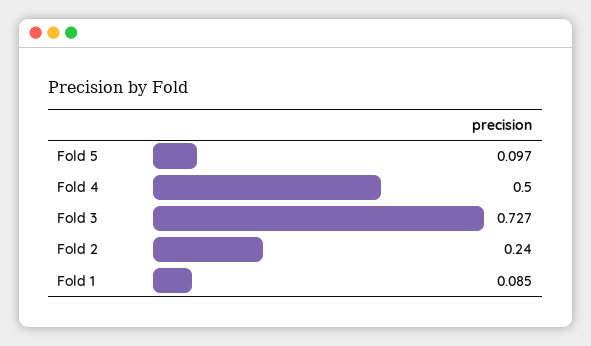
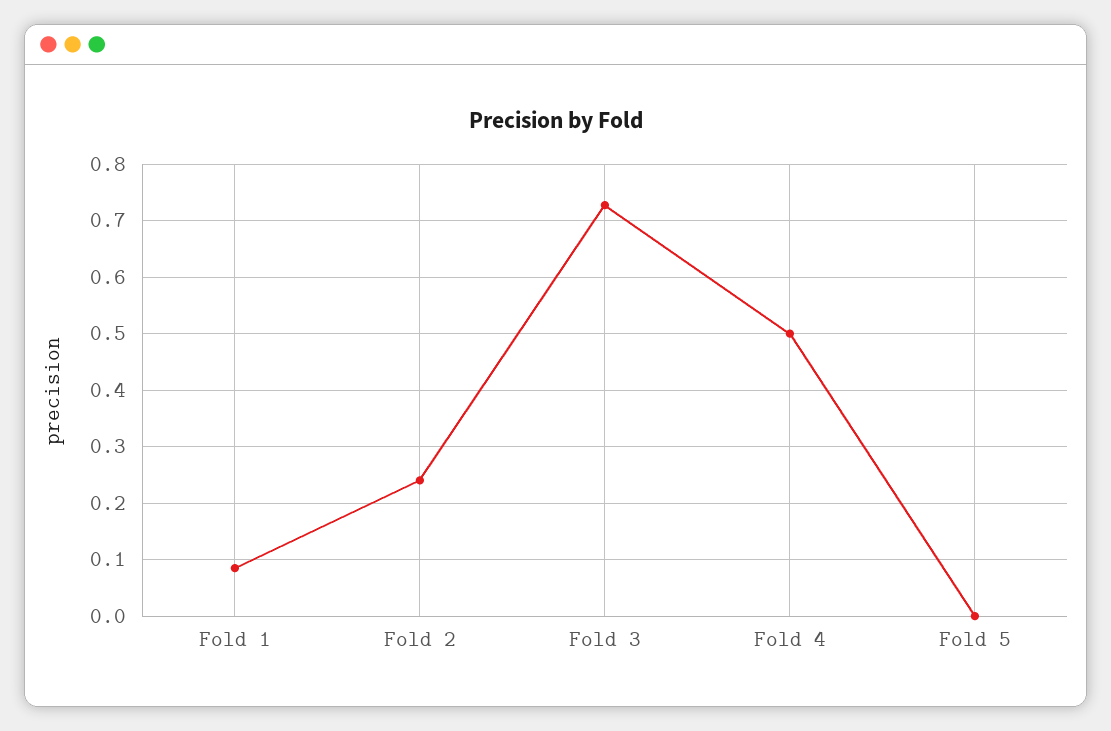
  {
-   "Fold 5": 0.097,
+   "Fold 5": 0,
    "Fold 4": 0.5,
    "Fold 3": 0.727,
    "Fold 2": 0.24,
    "Fold 1": 0.085
  }

